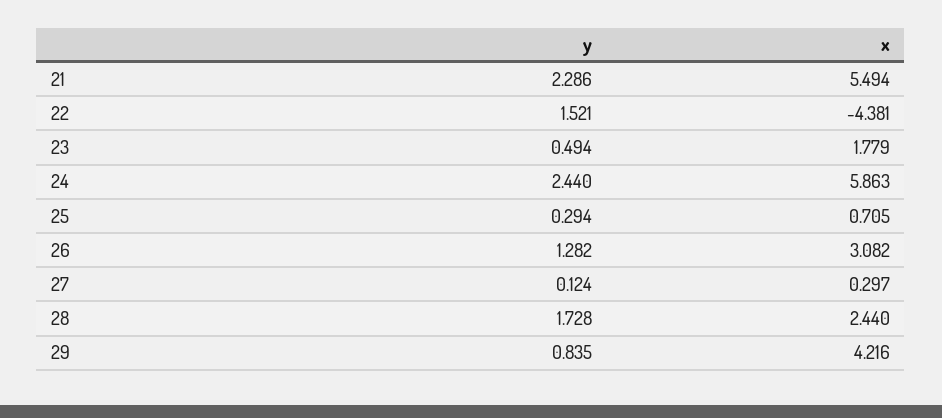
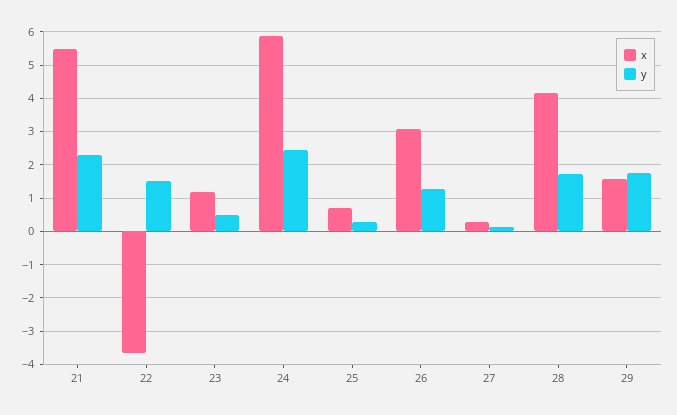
  {
    "y": {
      "21": 2.286,
      "22": 1.521,
      "23": 0.494,
      "24": 2.44,
      "25": 0.294,
      "26": 1.282,
      "27": 0.124,
      "28": 1.728,
-     "29": 0.835
+     "29": 1.8
    },
    "x": {
      "21": 5.494,
-     "22": -4.381,
+     "22": -3.6,
-     "23": 1.779,
+     "23": 1.2,
      "24": 5.863,
      "25": 0.705,
      "26": 3.082,
      "27": 0.297,
-     "28": 2.44,
+     "28": 4.2,
-     "29": 4.216
+     "29": 1.6
    }
  }

